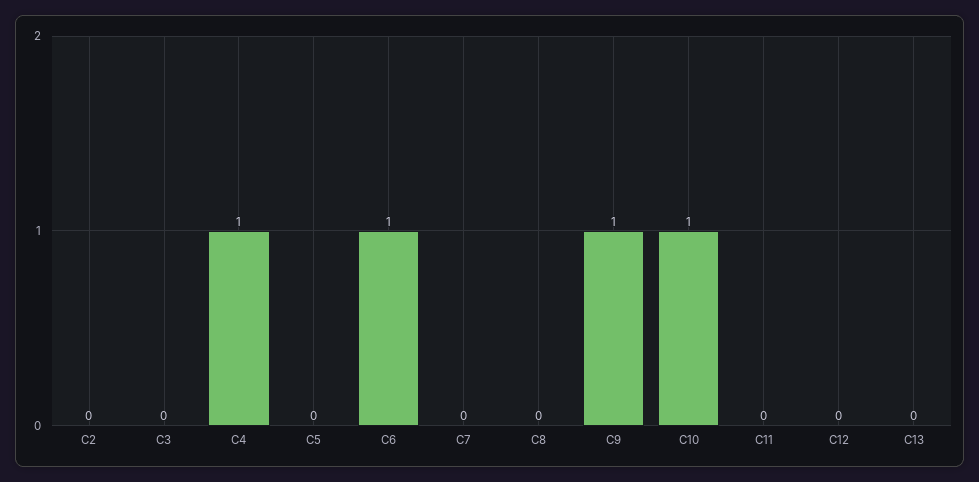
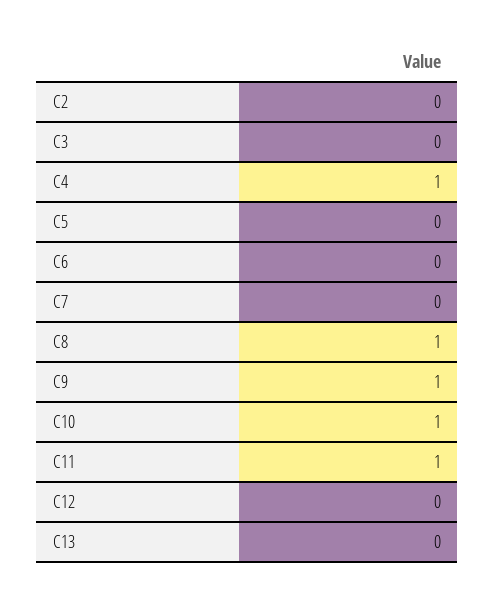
  {
    "C2": 0,
    "C3": 0,
    "C4": 1,
    "C5": 0,
-   "C6": 1,
+   "C6": 0,
    "C7": 0,
-   "C8": 0,
+   "C8": 1,
    "C9": 1,
    "C10": 1,
-   "C11": 0,
+   "C11": 1,
    "C12": 0,
    "C13": 0
  }

